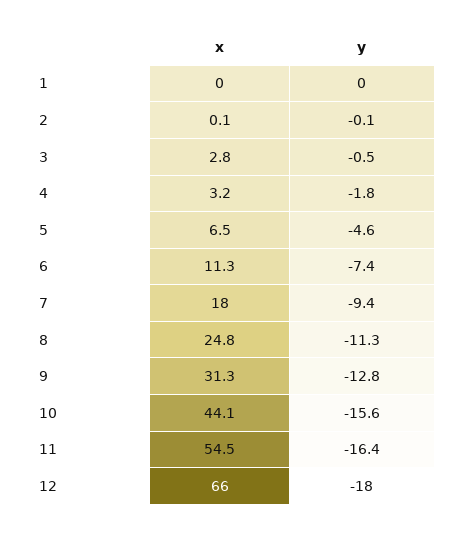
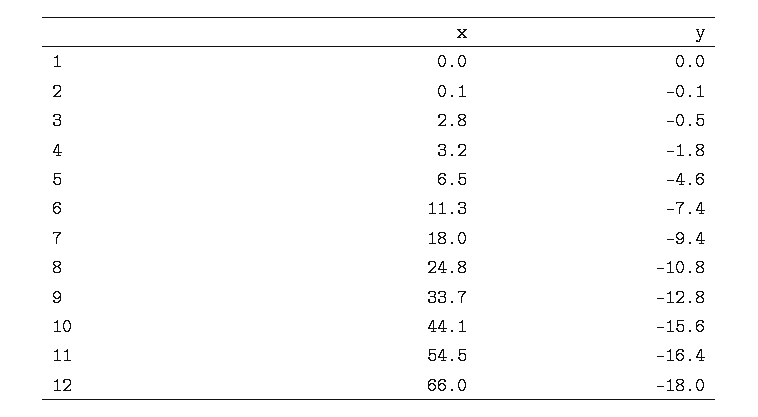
  {
    "x": {
      "1": 0,
      "2": 0.1,
      "3": 2.8,
      "4": 3.2,
      "5": 6.5,
      "6": 11.3,
      "7": 18,
      "8": 24.8,
-     "9": 31.3,
+     "9": 33.7,
      "10": 44.1,
      "11": 54.5,
      "12": 66
    },
    "y": {
      "1": 0,
      "2": -0.1,
      "3": -0.5,
      "4": -1.8,
      "5": -4.6,
      "6": -7.4,
      "7": -9.4,
-     "8": -11.3,
+     "8": -10.8,
      "9": -12.8,
      "10": -15.6,
      "11": -16.4,
      "12": -18
    }
  }

